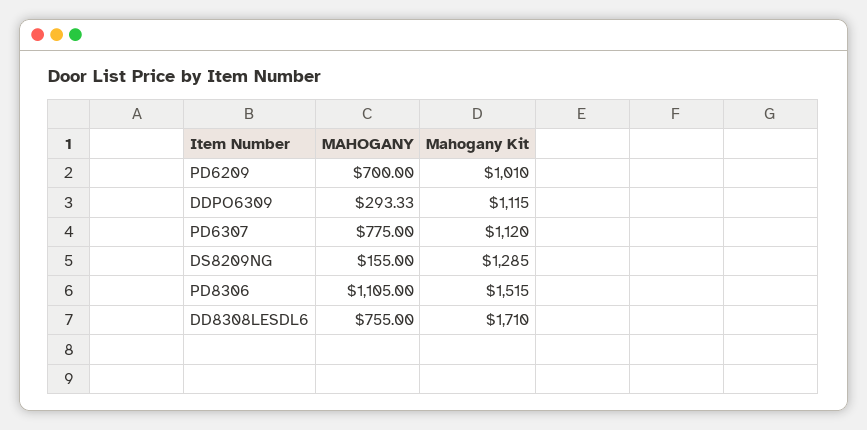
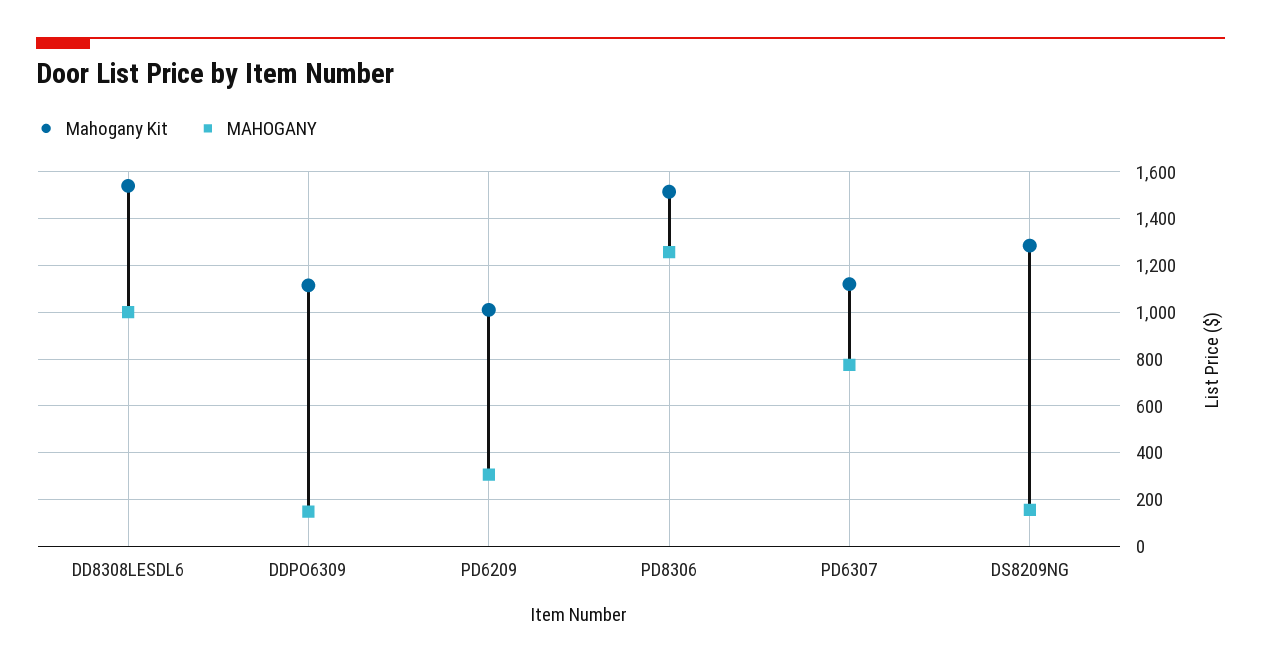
  {
    "MAHOGANY": {
-     "PD6209": 700,
+     "PD6209": 300,
-     "DDPO6309": 293.33,
+     "DDPO6309": 150,
      "PD6307": 775,
      "DS8209NG": 155,
-     "PD8306": 1105,
+     "PD8306": 1250,
-     "DD8308LESDL6": 755
+     "DD8308LESDL6": 1000
    },
    "Mahogany Kit": {
      "PD6209": 1010,
      "DDPO6309": 1115,
      "PD6307": 1120,
      "DS8209NG": 1285,
      "PD8306": 1515,
-     "DD8308LESDL6": 1710
+     "DD8308LESDL6": 1550
    }
  }

